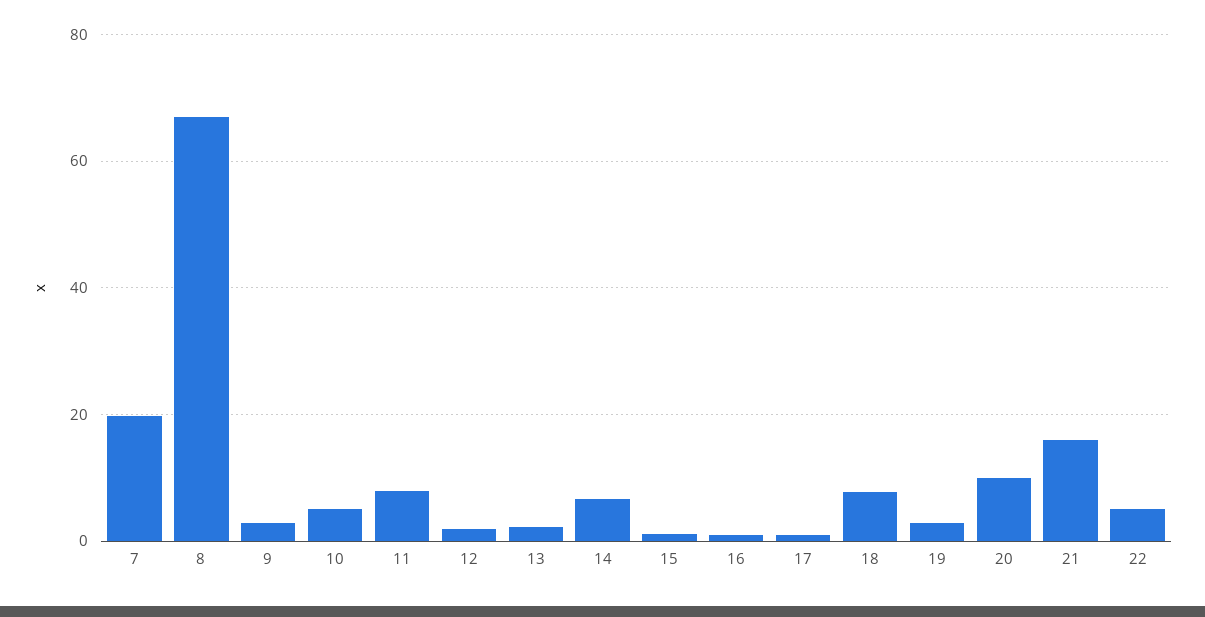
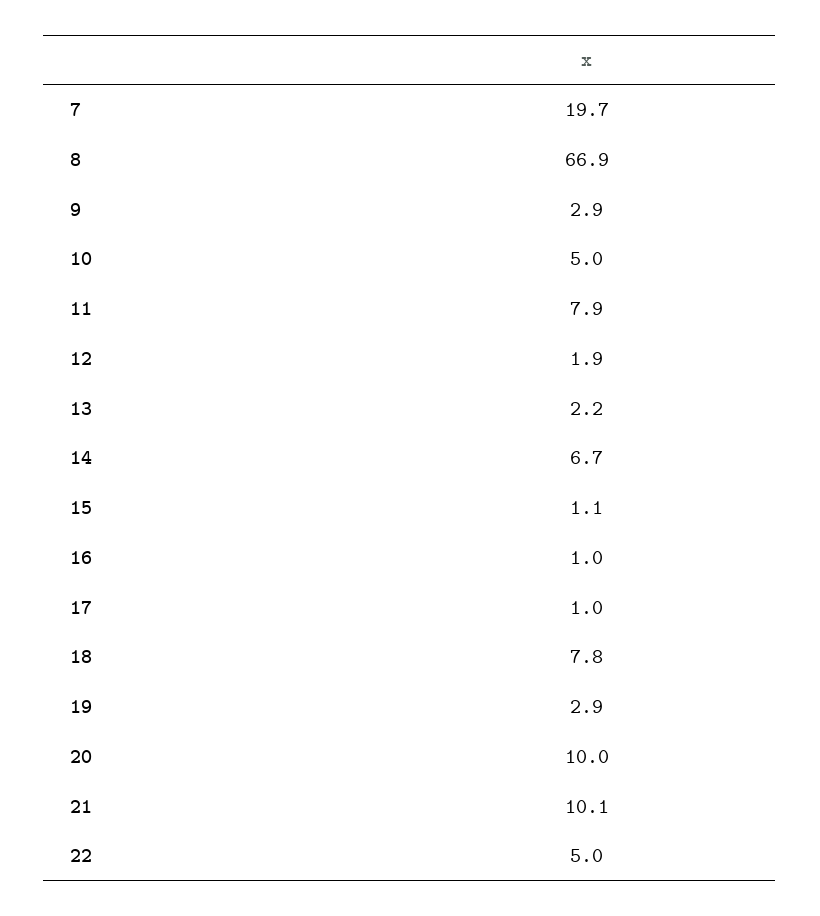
  {
    "7": 19.7,
    "8": 66.9,
    "9": 2.9,
    "10": 5,
    "11": 7.9,
    "12": 1.9,
    "13": 2.2,
    "14": 6.7,
    "15": 1.1,
    "16": 1,
    "17": 1,
    "18": 7.8,
    "19": 2.9,
    "20": 10,
-   "21": 16,
+   "21": 10.1,
    "22": 5
  }

